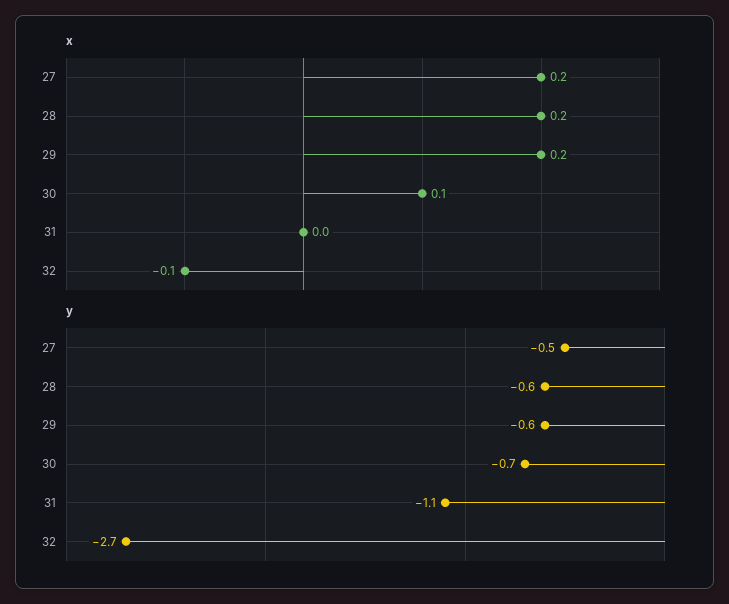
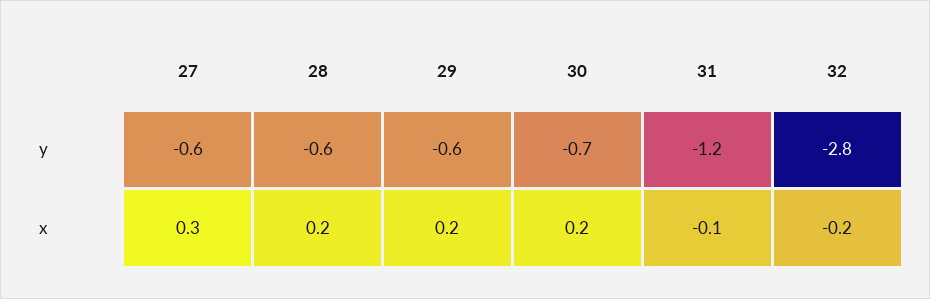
  {
    "x": {
-     "27": 0.2,
+     "27": 0.3,
      "28": 0.2,
      "29": 0.2,
-     "30": 0.1,
+     "30": 0.2,
-     "31": 0,
+     "31": -0.1,
-     "32": -0.1
+     "32": -0.2
    },
    "y": {
-     "27": -0.5,
+     "27": -0.6,
      "28": -0.6,
      "29": -0.6,
      "30": -0.7,
-     "31": -1.1,
+     "31": -1.2,
-     "32": -2.7
+     "32": -2.8
    }
  }

